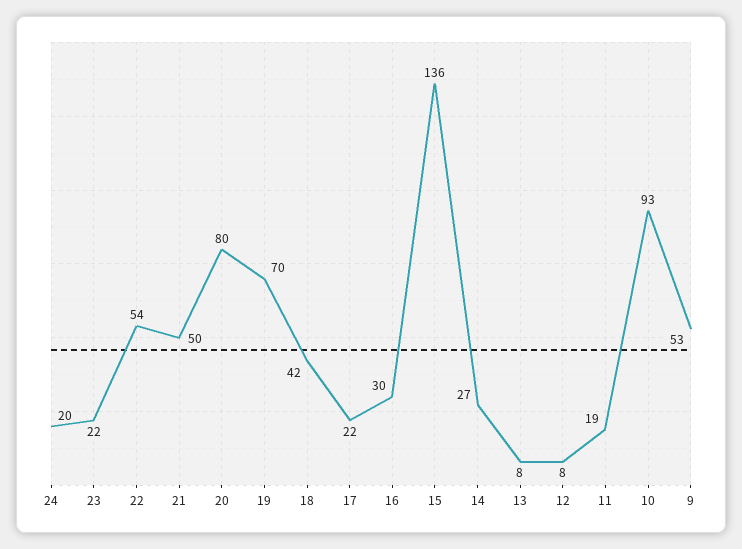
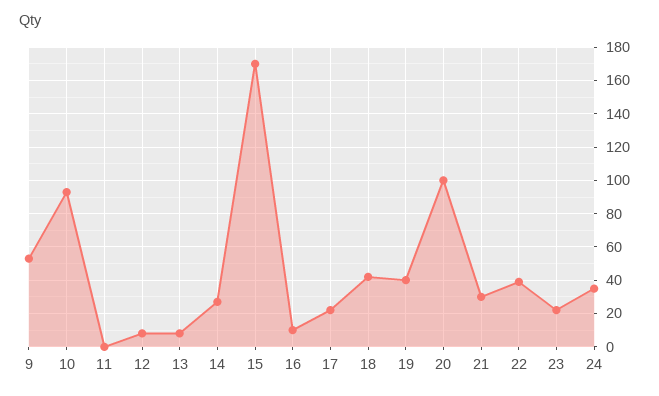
  {
-   "24": 20,
+   "24": 35,
    "23": 22,
-   "22": 54,
+   "22": 40,
-   "21": 50,
+   "21": 30,
-   "20": 80,
+   "20": 100,
-   "19": 70,
+   "19": 40,
    "18": 42,
    "17": 22,
-   "16": 30,
+   "16": 10,
-   "15": 136,
+   "15": 170,
    "14": 27,
    "13": 8,
    "12": 8,
-   "11": 19,
+   "11": 0,
    "10": 93,
    "9": 53
  }

